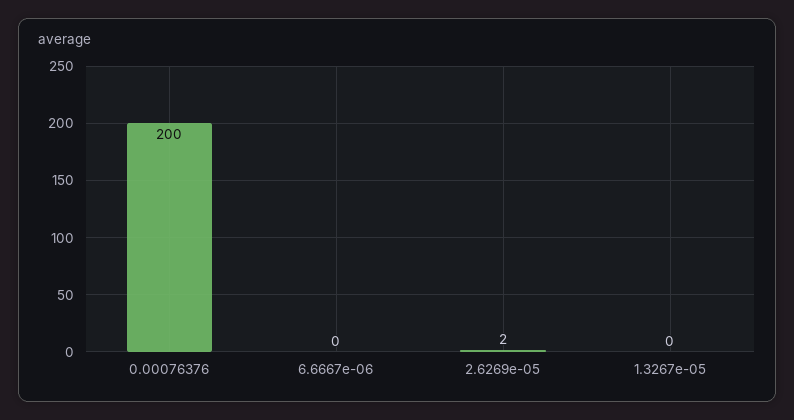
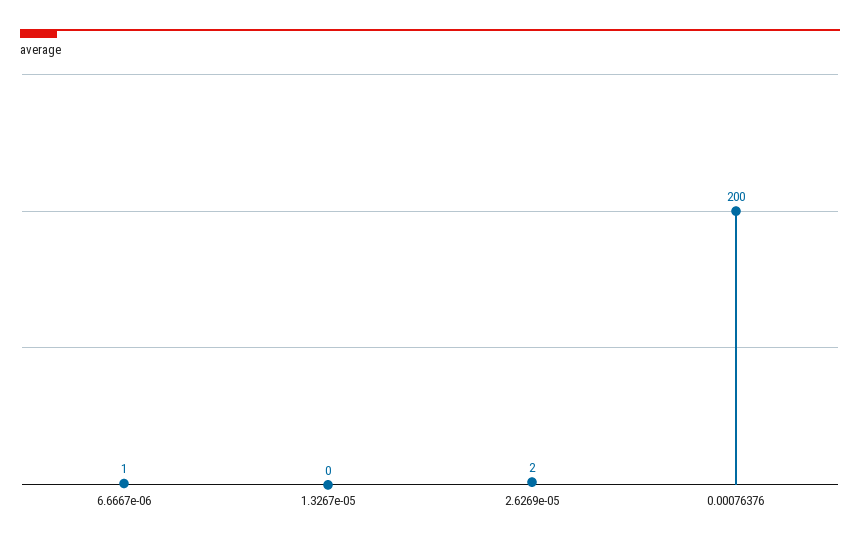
  {
    "0.00076376": 200,
-   "6.6667e-06": 0,
+   "6.6667e-06": 1,
    "2.6269e-05": 2,
    "1.3267e-05": 0
  }

